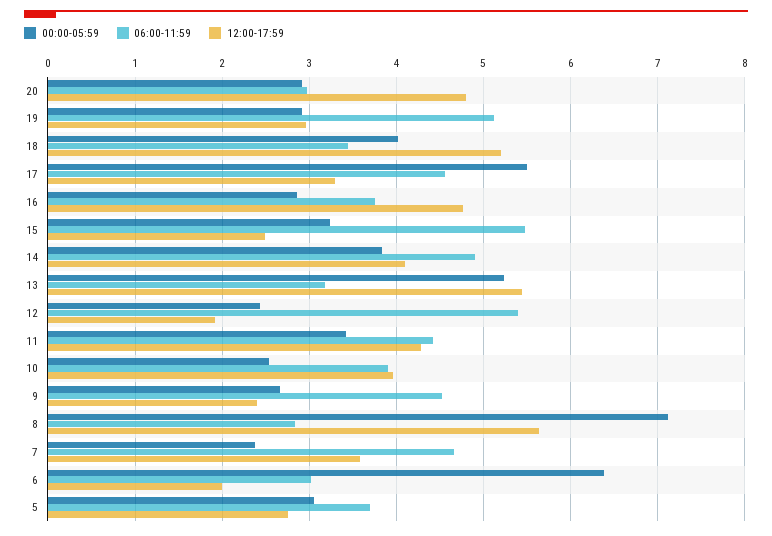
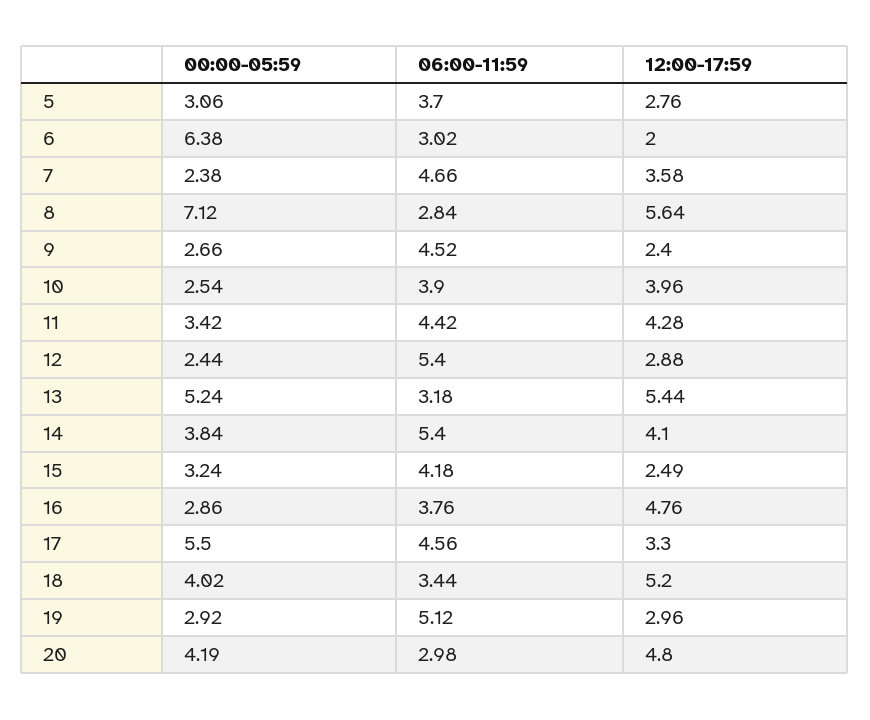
  {
    "00:00-05:59": {
-     "20": 2.9,
+     "20": 4.19,
      "19": 2.92,
      "18": 4.02,
      "17": 5.5,
      "16": 2.86,
      "15": 3.24,
      "14": 3.84,
      "13": 5.24,
      "12": 2.44,
      "11": 3.42,
      "10": 2.54,
      "9": 2.66,
      "8": 7.12,
      "7": 2.38,
      "6": 6.38,
      "5": 3.06
    },
    "06:00-11:59": {
      "20": 2.98,
      "19": 5.12,
      "18": 3.44,
      "17": 4.56,
      "16": 3.76,
-     "15": 5.5,
+     "15": 4.18,
-     "14": 4.9,
+     "14": 5.4,
      "13": 3.18,
      "12": 5.4,
      "11": 4.42,
      "10": 3.9,
      "9": 4.52,
      "8": 2.84,
      "7": 4.66,
      "6": 3.02,
      "5": 3.7
    },
    "12:00-17:59": {
      "20": 4.8,
      "19": 2.96,
      "18": 5.2,
      "17": 3.3,
      "16": 4.76,
      "15": 2.49,
      "14": 4.1,
      "13": 5.44,
-     "12": 1.9,
+     "12": 2.88,
      "11": 4.28,
      "10": 3.96,
      "9": 2.4,
      "8": 5.64,
      "7": 3.58,
      "6": 2,
      "5": 2.76
    }
  }

